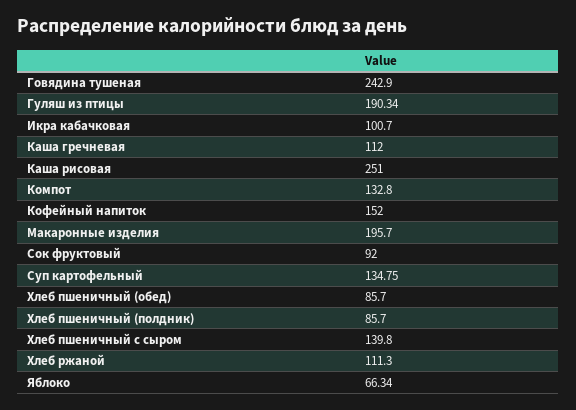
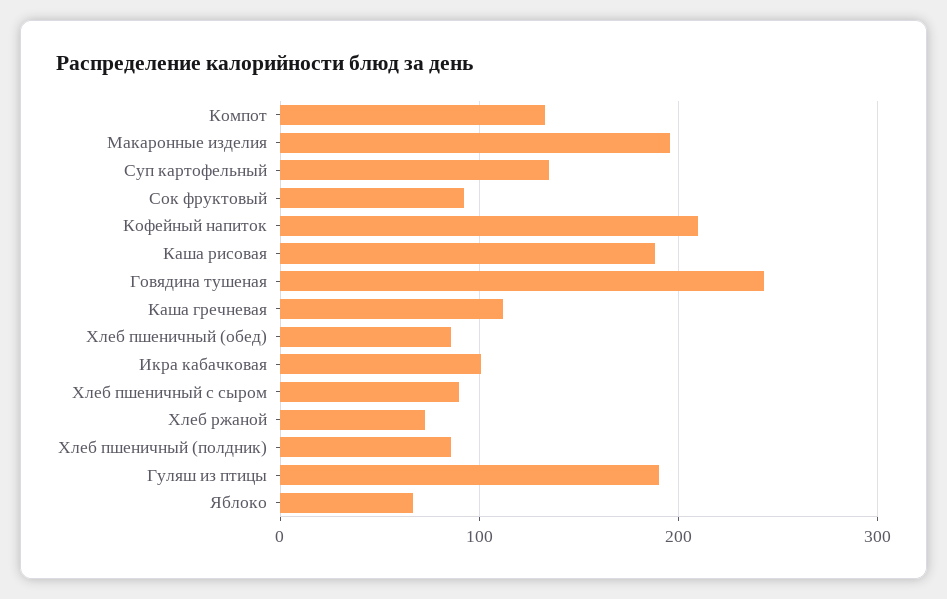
  {
    "Говядина тушеная": 242.9,
    "Гуляш из птицы": 190.34,
    "Икра кабачковая": 100.7,
    "Каша гречневая": 112,
-   "Каша рисовая": 251,
+   "Каша рисовая": 190,
    "Компот": 132.8,
-   "Кофейный напиток": 152,
+   "Кофейный напиток": 210,
    "Макаронные изделия": 195.7,
    "Сок фруктовый": 92,
    "Суп картофельный": 134.75,
    "Хлеб пшеничный (обед)": 85.7,
    "Хлеб пшеничный (полдник)": 85.7,
-   "Хлеб пшеничный с сыром": 139.8,
+   "Хлеб пшеничный с сыром": 90,
-   "Хлеб ржаной": 111.3,
+   "Хлеб ржаной": 70,
    "Яблоко": 66.34
  }

